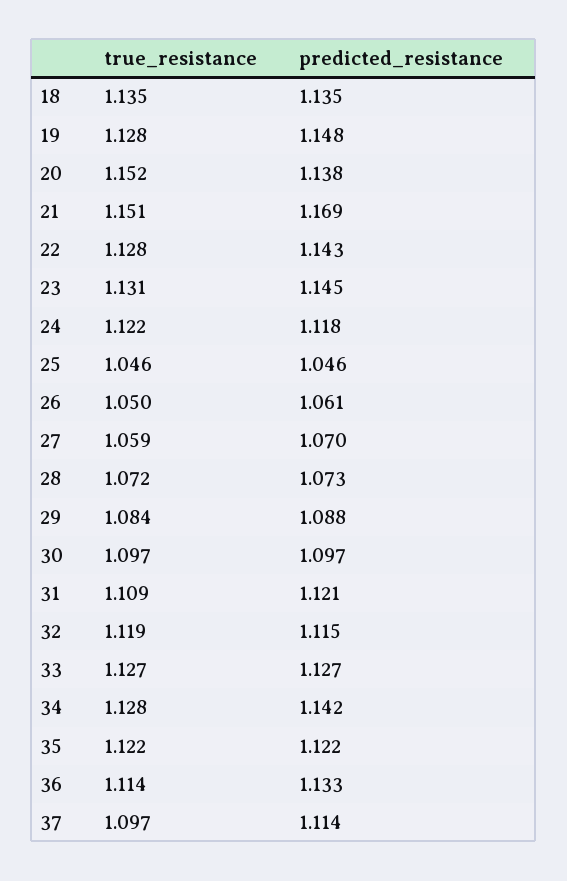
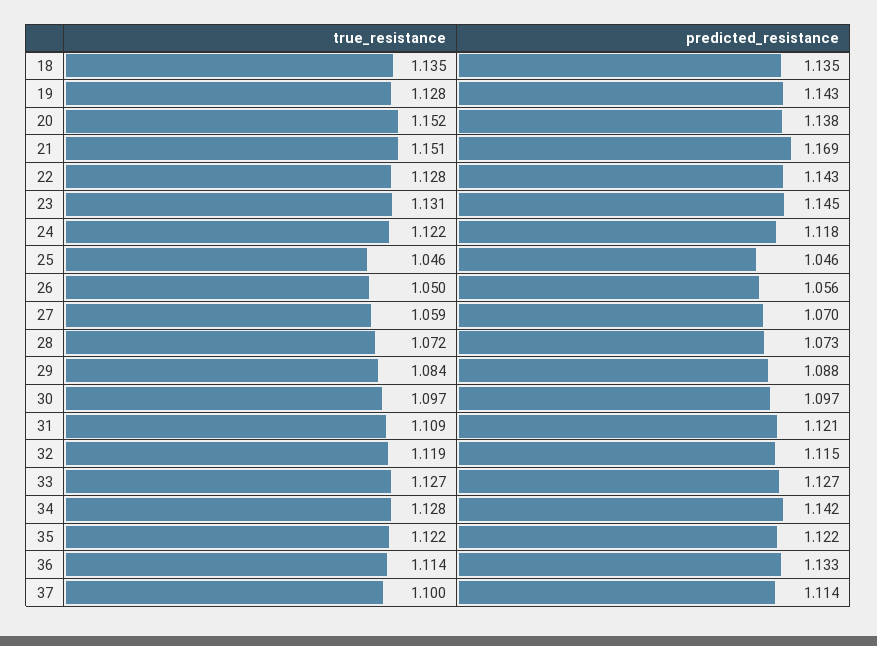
  {
    "true_resistance": {
      "18": 1.135,
      "19": 1.128,
      "20": 1.152,
      "21": 1.151,
      "22": 1.128,
      "23": 1.131,
      "24": 1.122,
      "25": 1.046,
      "26": 1.05,
      "27": 1.059,
      "28": 1.072,
      "29": 1.084,
      "30": 1.097,
      "31": 1.109,
      "32": 1.119,
      "33": 1.127,
      "34": 1.128,
      "35": 1.122,
      "36": 1.114,
-     "37": 1.097
+     "37": 1.1
    },
    "predicted_resistance": {
      "18": 1.135,
-     "19": 1.148,
+     "19": 1.143,
      "20": 1.138,
      "21": 1.169,
      "22": 1.143,
      "23": 1.145,
      "24": 1.118,
      "25": 1.046,
-     "26": 1.061,
+     "26": 1.056,
      "27": 1.07,
      "28": 1.073,
      "29": 1.088,
      "30": 1.097,
      "31": 1.121,
      "32": 1.115,
      "33": 1.127,
      "34": 1.142,
      "35": 1.122,
      "36": 1.133,
      "37": 1.114
    }
  }

